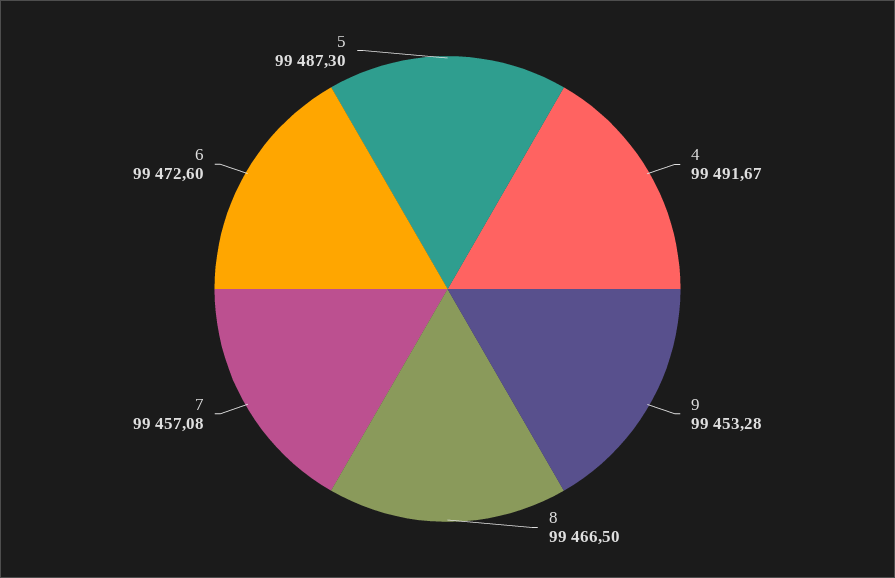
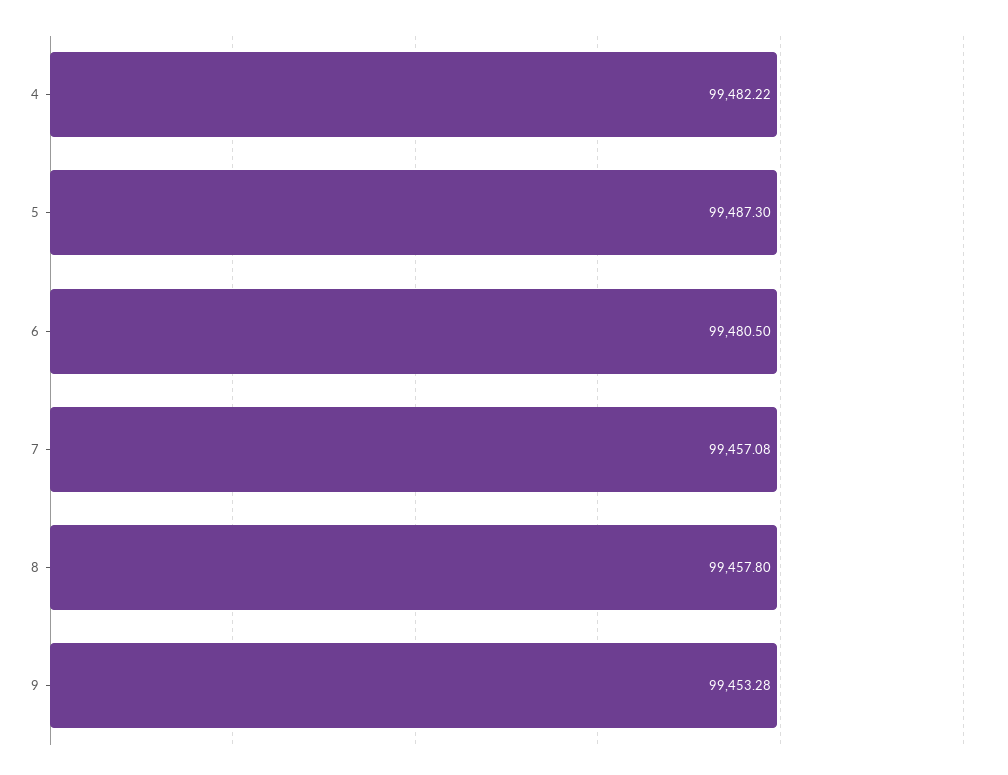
  {
-   "4": 99491.67,
+   "4": 99482.22,
    "9": 99453.28,
-   "8": 99466.5,
+   "8": 99457.8,
    "7": 99457.08,
-   "6": 99472.6,
+   "6": 99480.5,
    "5": 99487.3
  }

